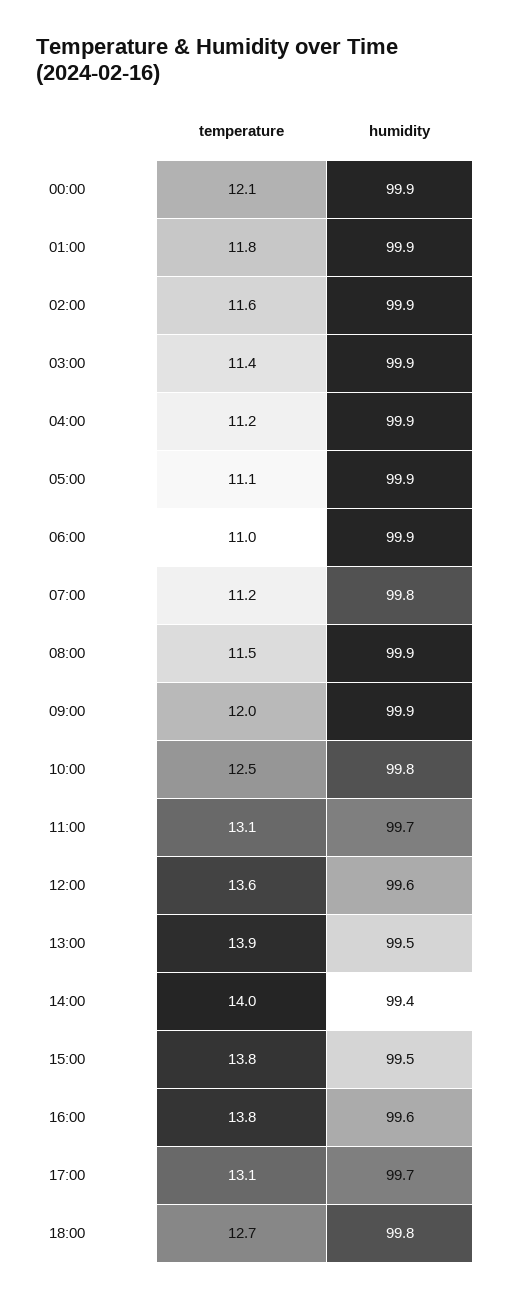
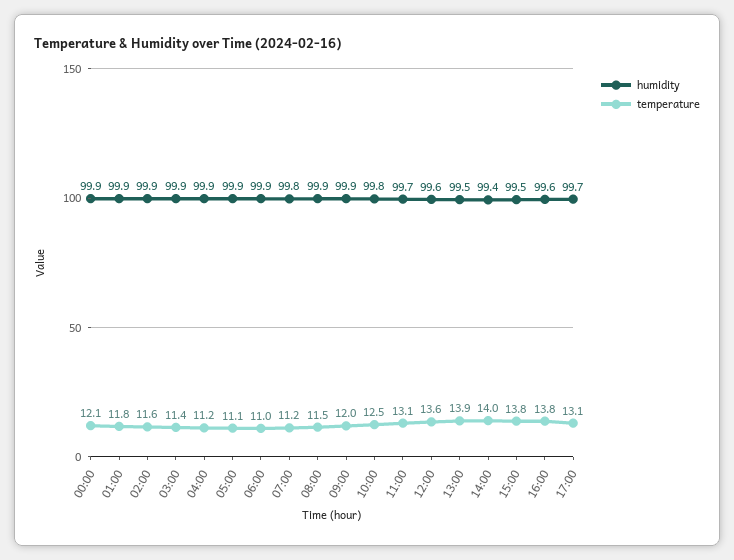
  {
    "temperature": {
      "00:00": 12.1,
      "01:00": 11.8,
      "02:00": 11.6,
      "03:00": 11.4,
      "04:00": 11.2,
      "05:00": 11.1,
      "06:00": 11,
      "07:00": 11.2,
      "08:00": 11.5,
      "09:00": 12,
      "10:00": 12.5,
      "11:00": 13.1,
      "12:00": 13.6,
      "13:00": 13.9,
      "14:00": 14,
      "15:00": 13.8,
      "16:00": 13.8,
-     "17:00": 13.1,
+     "17:00": 13.1
-     "18:00": 12.7
    },
    "humidity": {
      "00:00": 99.9,
      "01:00": 99.9,
      "02:00": 99.9,
      "03:00": 99.9,
      "04:00": 99.9,
      "05:00": 99.9,
      "06:00": 99.9,
      "07:00": 99.8,
      "08:00": 99.9,
      "09:00": 99.9,
      "10:00": 99.8,
      "11:00": 99.7,
      "12:00": 99.6,
      "13:00": 99.5,
      "14:00": 99.4,
      "15:00": 99.5,
      "16:00": 99.6,
-     "17:00": 99.7,
+     "17:00": 99.7
-     "18:00": 99.8
    }
  }

